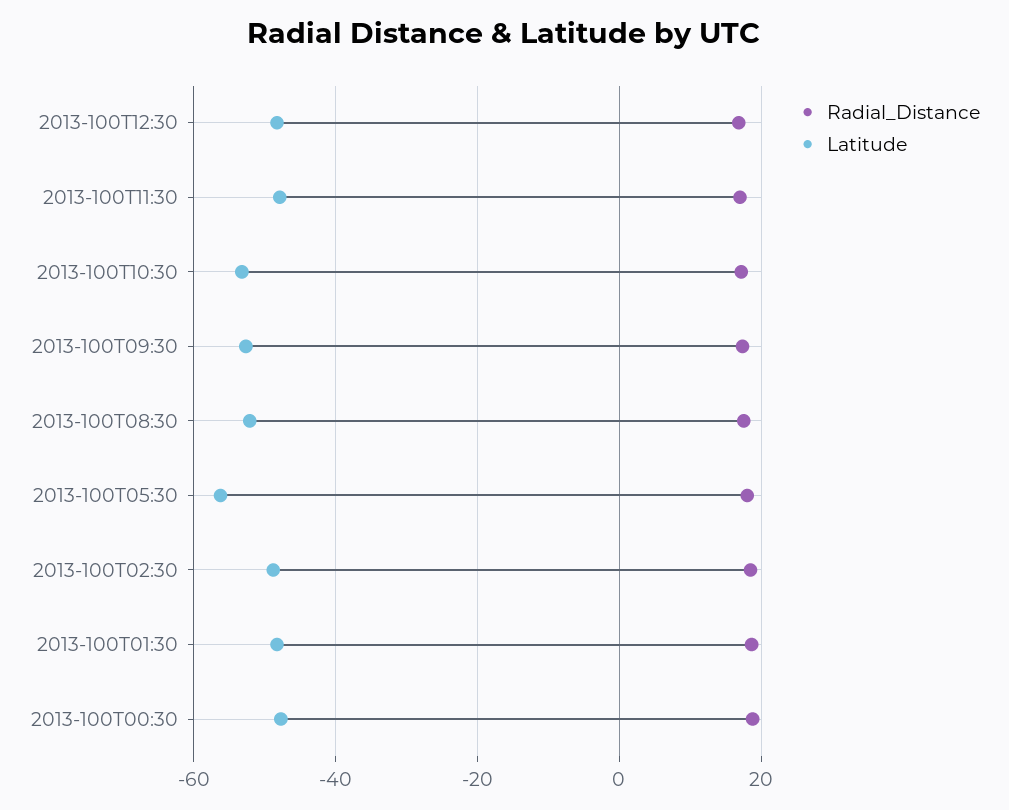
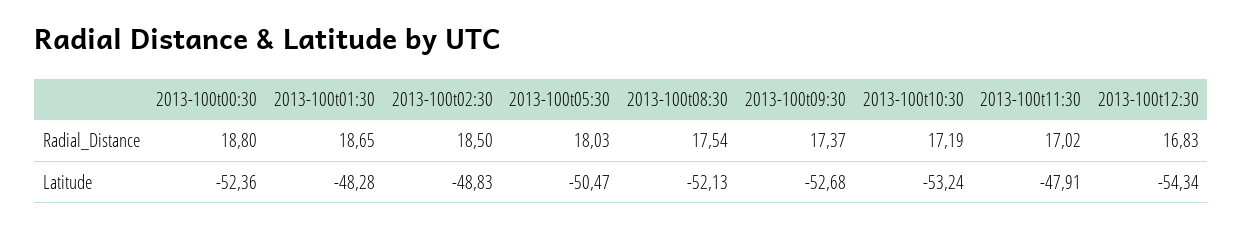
  {
    "Radial_Distance": {
      "2013-100T12:30": 16.83,
      "2013-100T11:30": 17.02,
      "2013-100T10:30": 17.19,
      "2013-100T09:30": 17.37,
      "2013-100T08:30": 17.54,
      "2013-100T05:30": 18.03,
      "2013-100T02:30": 18.5,
      "2013-100T01:30": 18.65,
      "2013-100T00:30": 18.8
    },
    "Latitude": {
-     "2013-100T12:30": -48,
+     "2013-100T12:30": -54.34,
      "2013-100T11:30": -47.91,
      "2013-100T10:30": -53.24,
      "2013-100T09:30": -52.68,
      "2013-100T08:30": -52.13,
-     "2013-100T05:30": -56,
+     "2013-100T05:30": -50.47,
      "2013-100T02:30": -48.83,
      "2013-100T01:30": -48.28,
-     "2013-100T00:30": -48
+     "2013-100T00:30": -52.36
    }
  }

